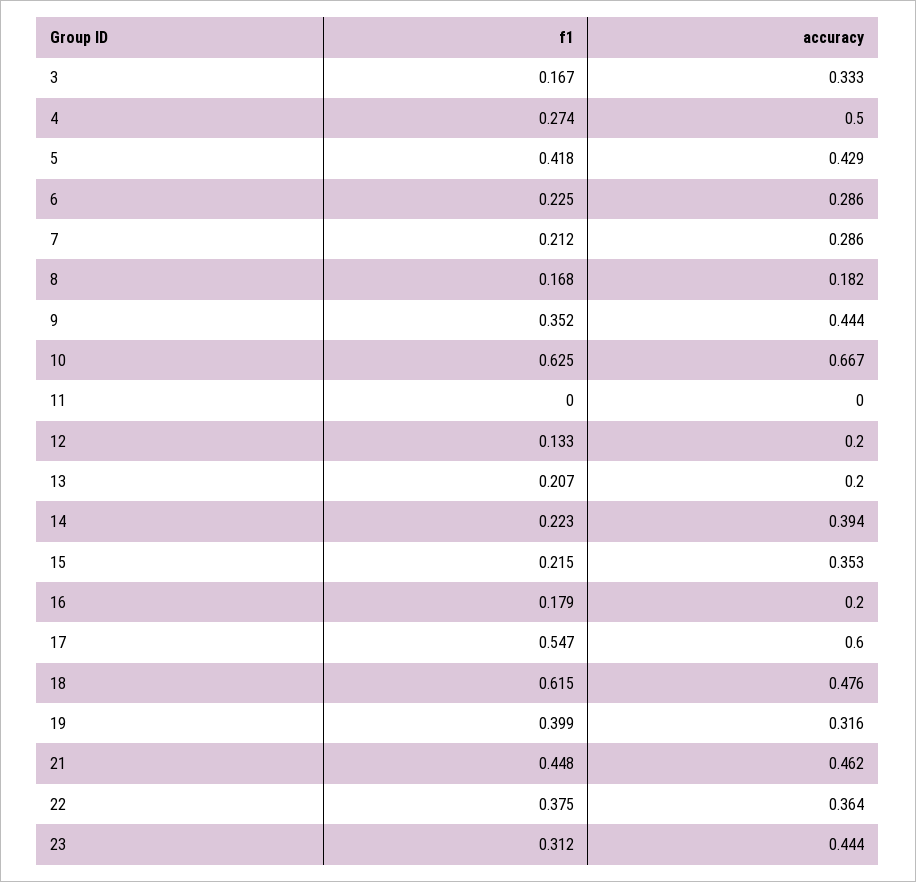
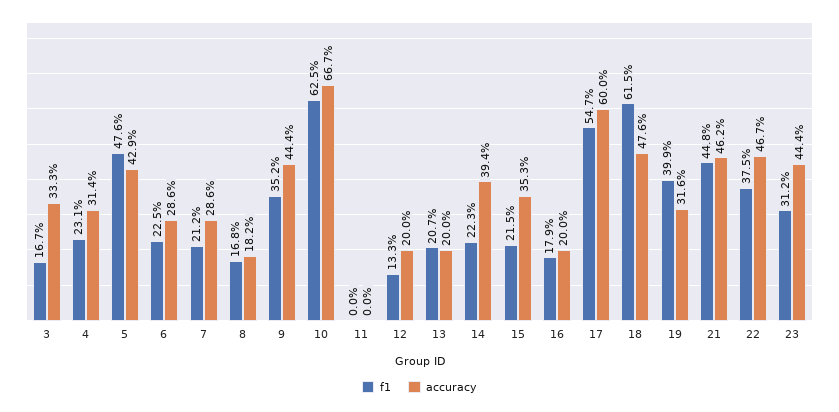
  {
    "f1": {
      "3": 0.167,
-     "4": 0.274,
+     "4": 0.231,
-     "5": 0.418,
+     "5": 0.476,
      "6": 0.225,
      "7": 0.212,
      "8": 0.168,
      "9": 0.352,
      "10": 0.625,
      "11": 0,
      "12": 0.133,
      "13": 0.207,
      "14": 0.223,
      "15": 0.215,
      "16": 0.179,
      "17": 0.547,
      "18": 0.615,
      "19": 0.399,
      "21": 0.448,
      "22": 0.375,
      "23": 0.312
    },
    "accuracy": {
      "3": 0.333,
-     "4": 0.5,
+     "4": 0.314,
      "5": 0.429,
      "6": 0.286,
      "7": 0.286,
      "8": 0.182,
      "9": 0.444,
      "10": 0.667,
      "11": 0,
      "12": 0.2,
      "13": 0.2,
      "14": 0.394,
      "15": 0.353,
      "16": 0.2,
      "17": 0.6,
      "18": 0.476,
      "19": 0.316,
      "21": 0.462,
-     "22": 0.364,
+     "22": 0.467,
      "23": 0.444
    }
  }

